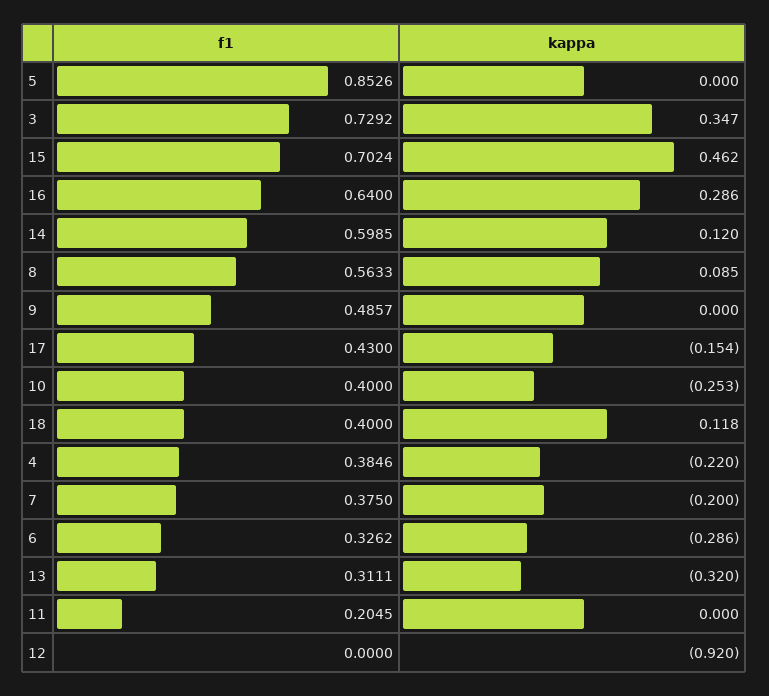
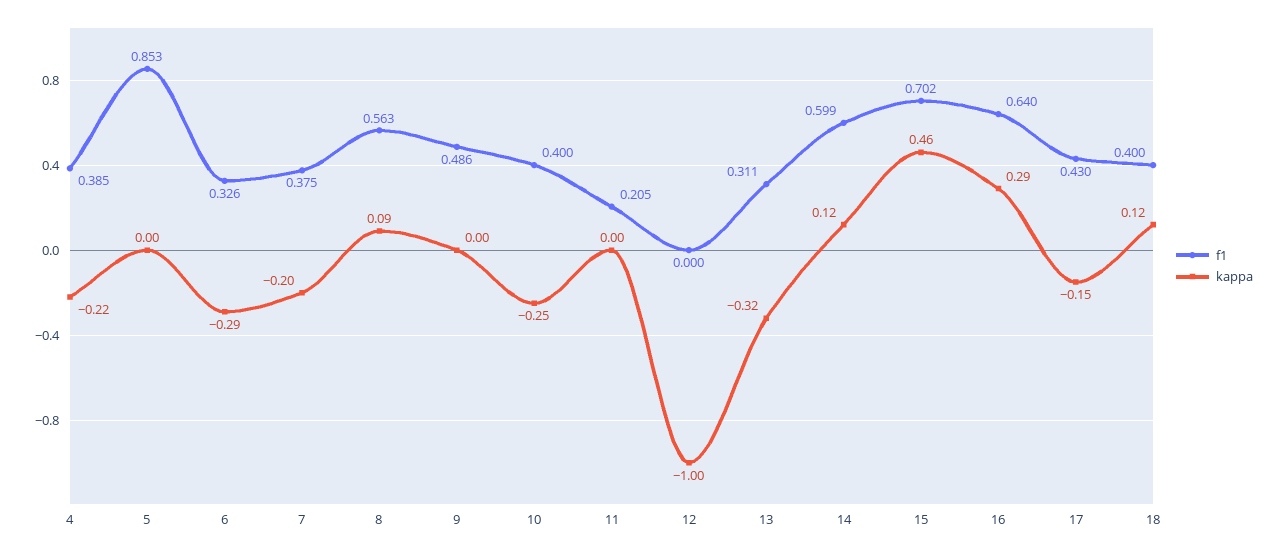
  {
    "f1": {
      "5": 0.8526,
-     "3": 0.7292,
      "15": 0.7024,
      "16": 0.64,
      "14": 0.5985,
      "8": 0.5633,
      "9": 0.4857,
      "17": 0.43,
      "10": 0.4,
      "18": 0.4,
      "4": 0.3846,
      "7": 0.375,
      "6": 0.3262,
      "13": 0.3111,
      "11": 0.2045,
      "12": 0
    },
    "kappa": {
      "5": 0,
-     "3": 0.347,
      "15": 0.462,
      "16": 0.286,
      "14": 0.12,
      "8": 0.085,
      "9": 0,
      "17": -0.154,
      "10": -0.253,
      "18": 0.118,
      "4": -0.22,
      "7": -0.2,
      "6": -0.286,
      "13": -0.32,
      "11": 0,
-     "12": -0.92
+     "12": -1
    }
  }

